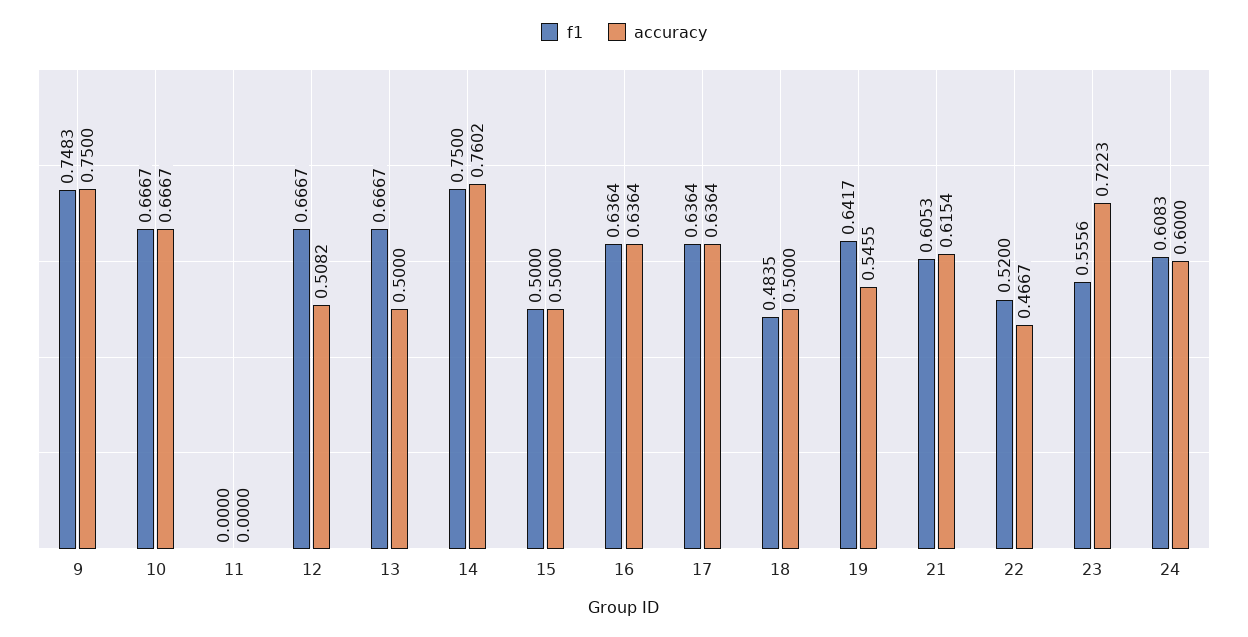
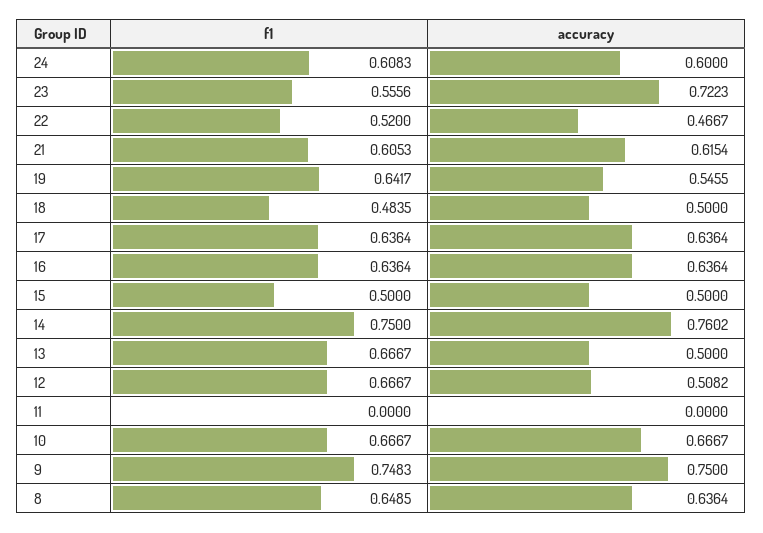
  {
    "f1": {
      "9": 0.7483,
      "10": 0.6667,
      "11": 0,
      "12": 0.6667,
      "13": 0.6667,
      "14": 0.75,
      "15": 0.5,
      "16": 0.6364,
      "17": 0.6364,
      "18": 0.4835,
      "19": 0.6417,
      "21": 0.6053,
      "22": 0.52,
      "23": 0.5556,
-     "24": 0.6083
+     "24": 0.6083,
+     "8": 0.6485
    },
    "accuracy": {
      "9": 0.75,
      "10": 0.6667,
      "11": 0,
      "12": 0.5082,
      "13": 0.5,
      "14": 0.7602,
      "15": 0.5,
      "16": 0.6364,
      "17": 0.6364,
      "18": 0.5,
      "19": 0.5455,
      "21": 0.6154,
      "22": 0.4667,
      "23": 0.7223,
-     "24": 0.6
+     "24": 0.6,
+     "8": 0.6364
    }
  }

